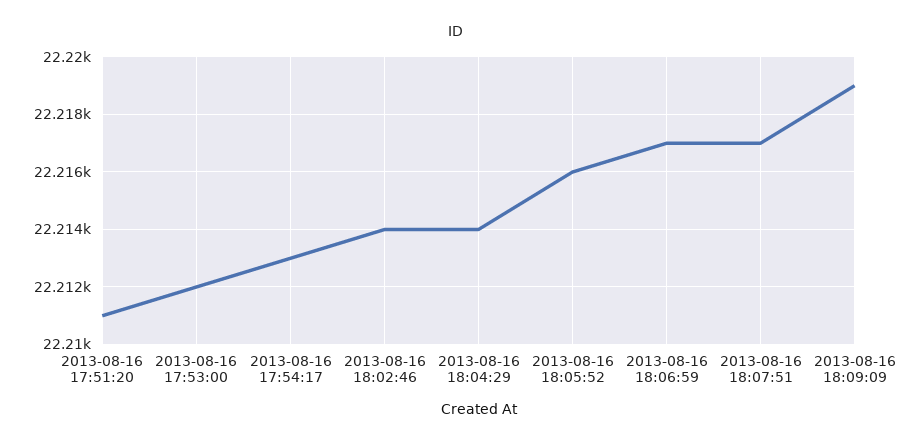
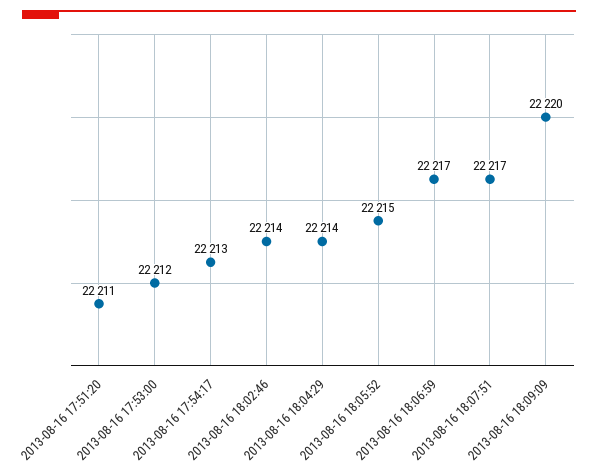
  {
    "2013-08-16 17:51:20": 22211,
    "2013-08-16 17:53:00": 22212,
    "2013-08-16 17:54:17": 22213,
    "2013-08-16 18:02:46": 22214,
    "2013-08-16 18:04:29": 22214,
-   "2013-08-16 18:05:52": 22216,
+   "2013-08-16 18:05:52": 22215,
    "2013-08-16 18:06:59": 22217,
    "2013-08-16 18:07:51": 22217,
-   "2013-08-16 18:09:09": 22219
+   "2013-08-16 18:09:09": 22220
  }

